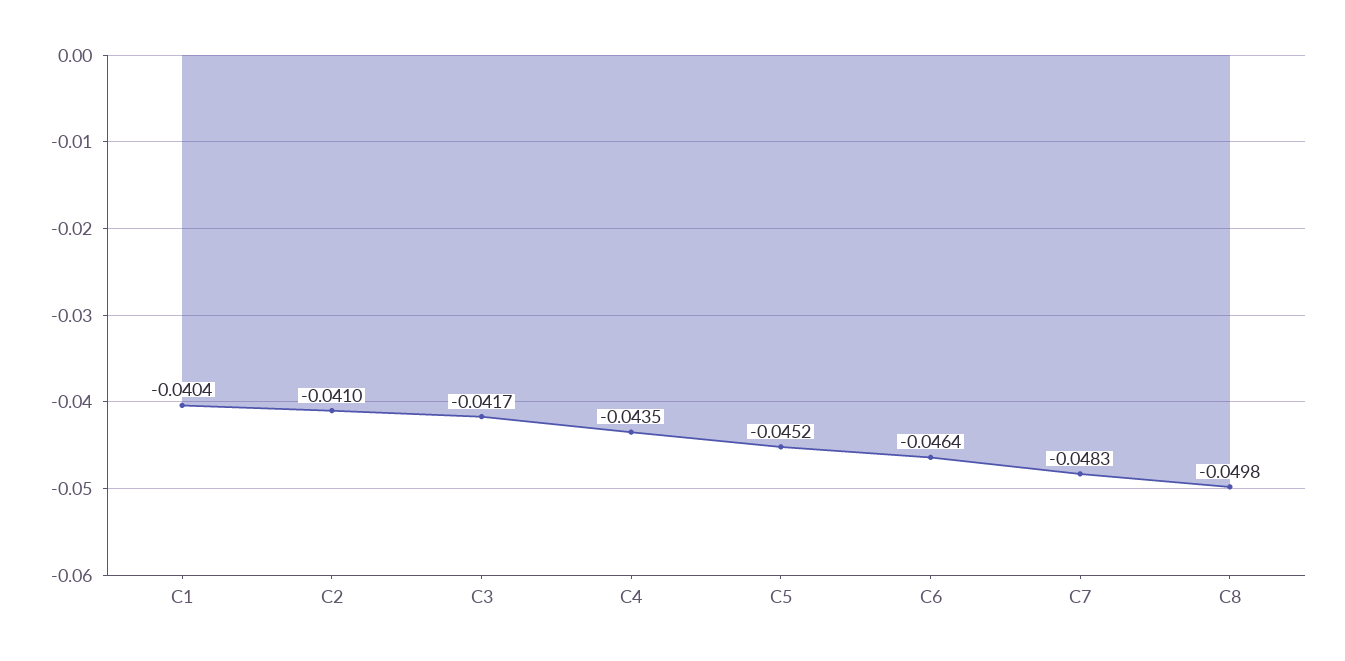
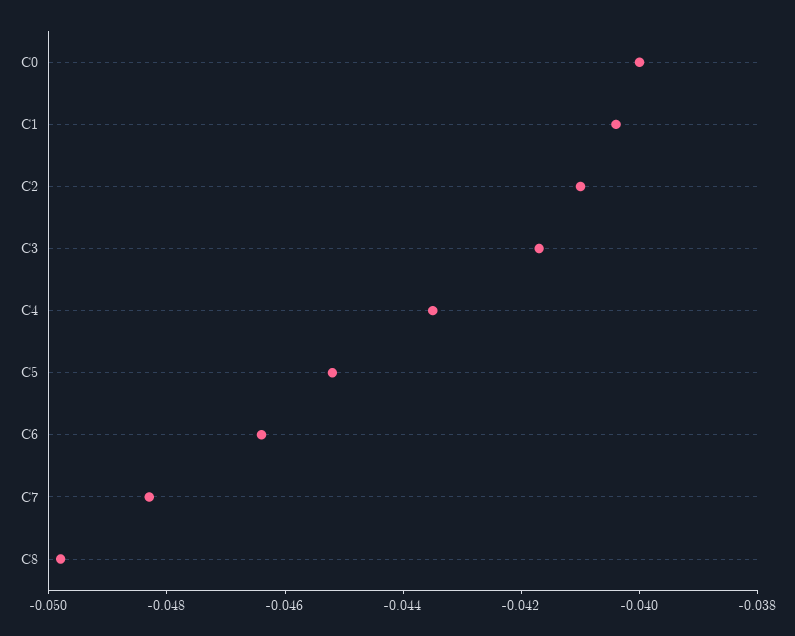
  {
    "C1": -0.0404,
    "C2": -0.041,
    "C3": -0.0417,
    "C4": -0.0435,
    "C5": -0.0452,
    "C6": -0.0464,
    "C7": -0.0483,
-   "C8": -0.0498
+   "C8": -0.0498,
+   "C0": -0.04
  }

